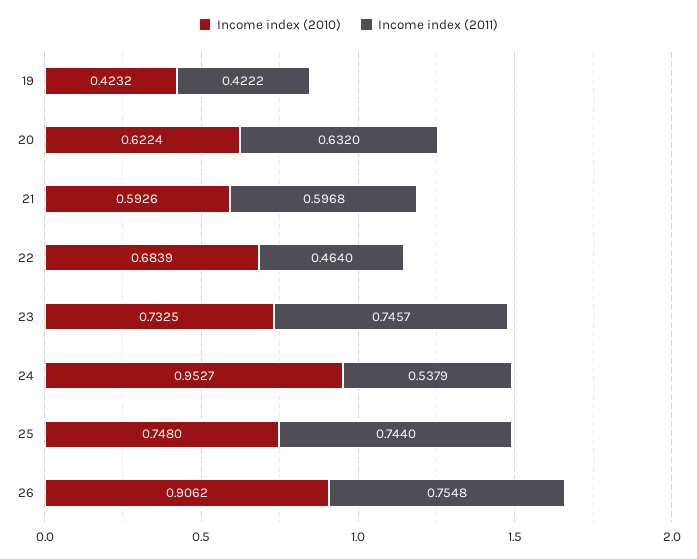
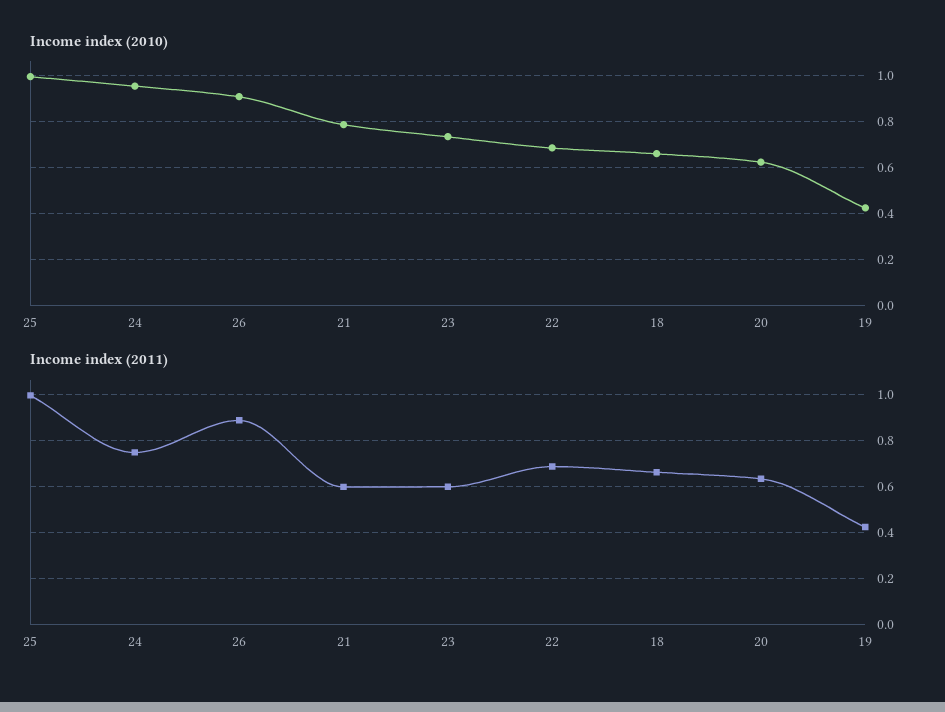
  {
    "Income index (2010)": {
      "19": 0.4232,
      "20": 0.6224,
-     "21": 0.5926,
+     "21": 0.8,
      "22": 0.6839,
      "23": 0.7325,
      "24": 0.9527,
-     "25": 0.748,
+     "25": 1,
-     "26": 0.9062
+     "26": 0.9062,
+     "18": 0.65
    },
    "Income index (2011)": {
      "19": 0.4222,
      "20": 0.632,
      "21": 0.5968,
-     "22": 0.464,
+     "22": 0.7,
-     "23": 0.7457,
+     "23": 0.6,
-     "24": 0.5379,
+     "24": 0.75,
-     "25": 0.744,
+     "25": 1,
-     "26": 0.7548
+     "26": 0.9,
+     "18": 0.65
    }
  }

